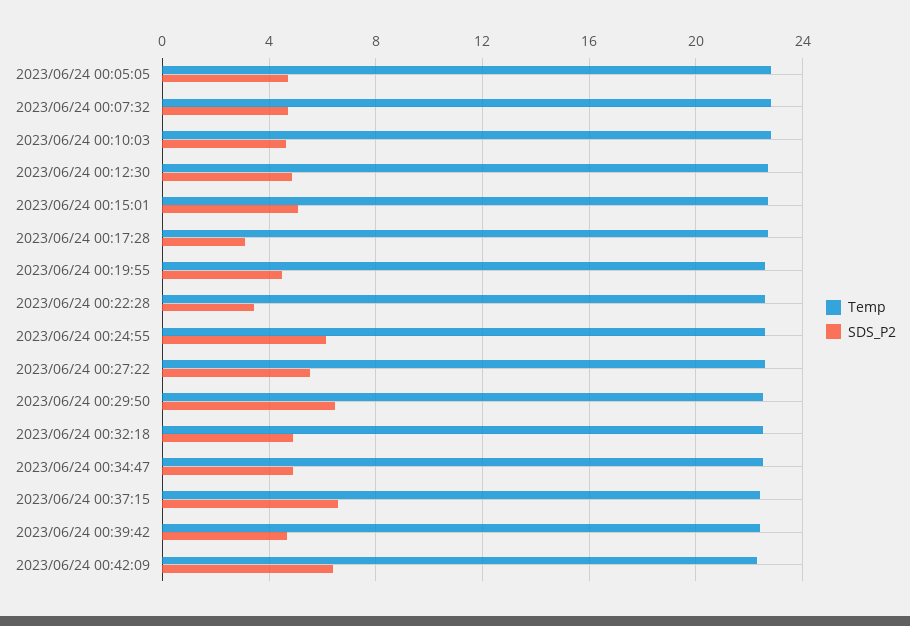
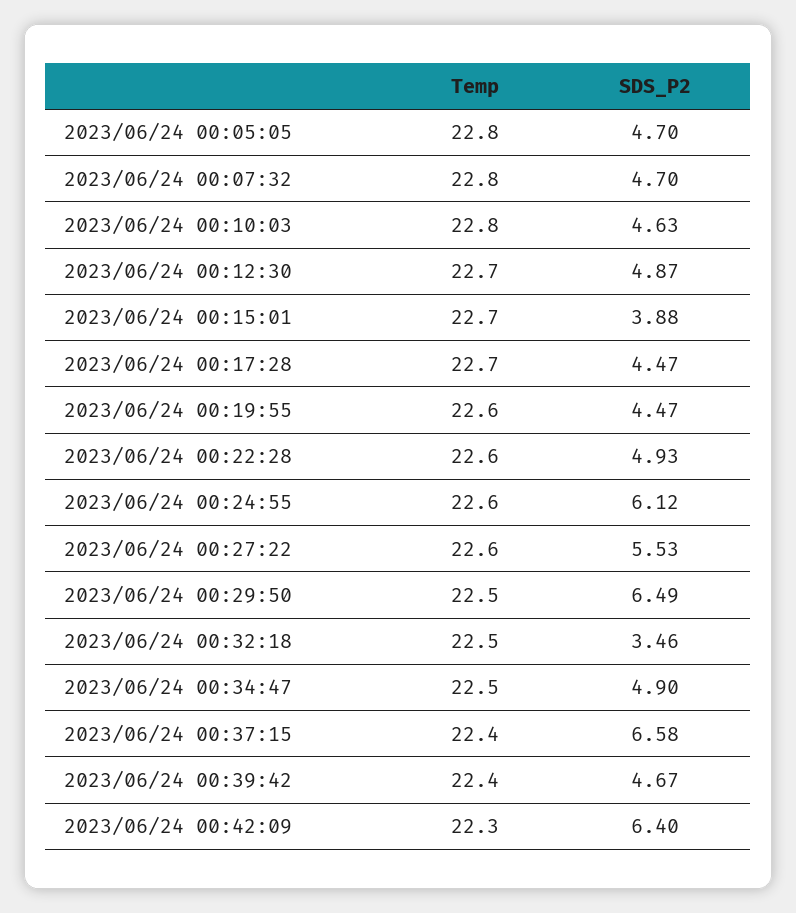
  {
    "Temp": {
      "2023/06/24 00:05:05": 22.8,
      "2023/06/24 00:07:32": 22.8,
      "2023/06/24 00:10:03": 22.8,
      "2023/06/24 00:12:30": 22.7,
      "2023/06/24 00:15:01": 22.7,
      "2023/06/24 00:17:28": 22.7,
      "2023/06/24 00:19:55": 22.6,
      "2023/06/24 00:22:28": 22.6,
      "2023/06/24 00:24:55": 22.6,
      "2023/06/24 00:27:22": 22.6,
      "2023/06/24 00:29:50": 22.5,
      "2023/06/24 00:32:18": 22.5,
      "2023/06/24 00:34:47": 22.5,
      "2023/06/24 00:37:15": 22.4,
      "2023/06/24 00:39:42": 22.4,
      "2023/06/24 00:42:09": 22.3
    },
    "SDS_P2": {
      "2023/06/24 00:05:05": 4.7,
      "2023/06/24 00:07:32": 4.7,
      "2023/06/24 00:10:03": 4.63,
      "2023/06/24 00:12:30": 4.87,
-     "2023/06/24 00:15:01": 5,
+     "2023/06/24 00:15:01": 3.88,
-     "2023/06/24 00:17:28": 3,
+     "2023/06/24 00:17:28": 4.47,
      "2023/06/24 00:19:55": 4.47,
-     "2023/06/24 00:22:28": 3.5,
+     "2023/06/24 00:22:28": 4.93,
      "2023/06/24 00:24:55": 6.12,
      "2023/06/24 00:27:22": 5.53,
      "2023/06/24 00:29:50": 6.49,
-     "2023/06/24 00:32:18": 5,
+     "2023/06/24 00:32:18": 3.46,
      "2023/06/24 00:34:47": 4.9,
      "2023/06/24 00:37:15": 6.58,
      "2023/06/24 00:39:42": 4.67,
      "2023/06/24 00:42:09": 6.4
    }
  }

